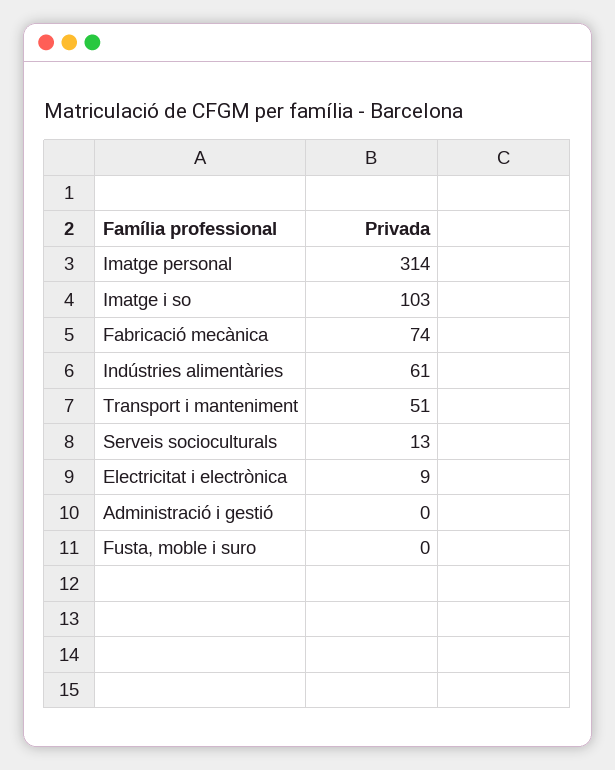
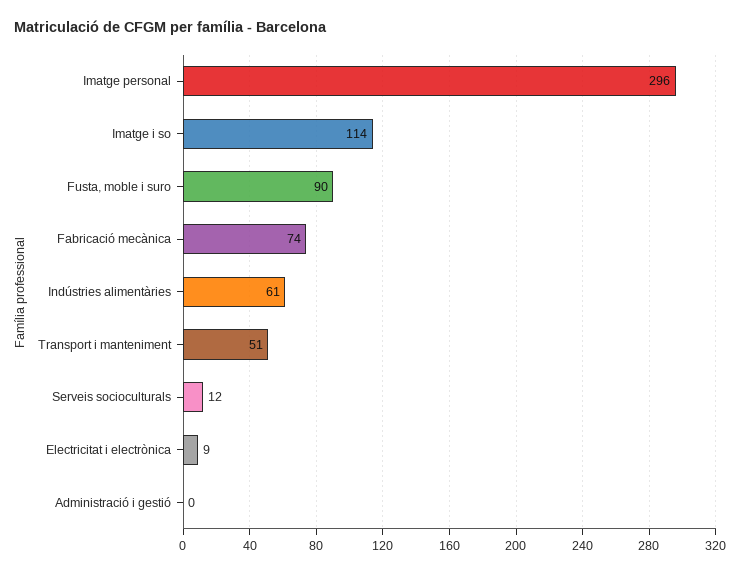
  {
-   "Imatge personal": 314,
+   "Imatge personal": 296,
-   "Imatge i so": 103,
+   "Imatge i so": 114,
    "Fabricació mecànica": 74,
    "Indústries alimentàries": 61,
    "Transport i manteniment": 51,
-   "Serveis socioculturals": 13,
+   "Serveis socioculturals": 12,
    "Electricitat i electrònica": 9,
    "Administració i gestió": 0,
-   "Fusta, moble i suro": 0
+   "Fusta, moble i suro": 90
  }

